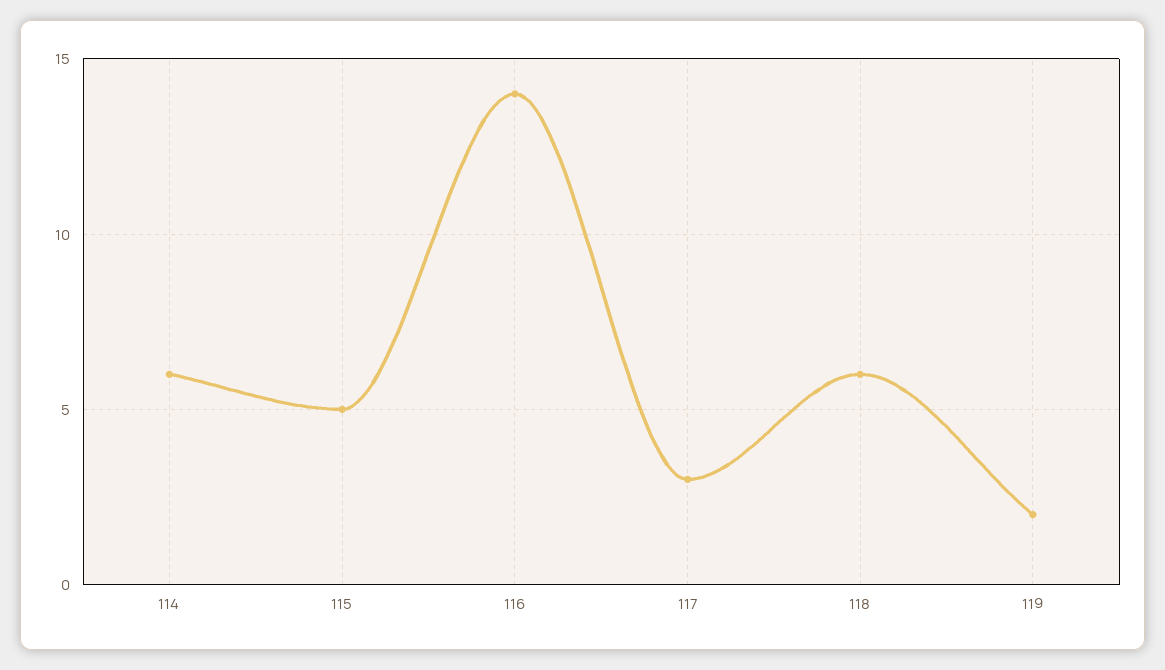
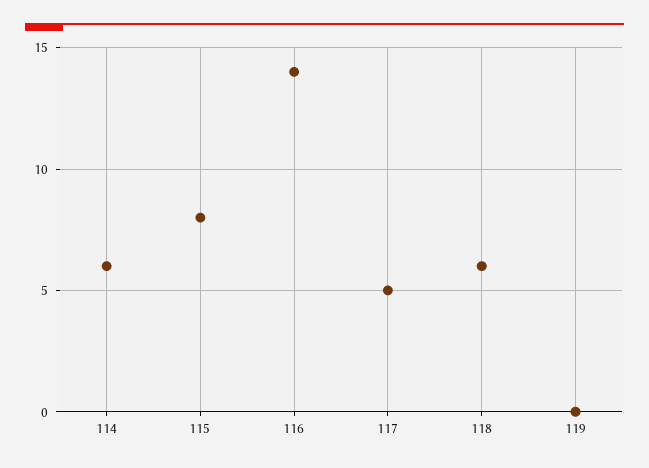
  {
    "114": 6,
-   "115": 5,
+   "115": 8,
    "116": 14,
-   "117": 3,
+   "117": 5,
    "118": 6,
-   "119": 2
+   "119": 0
  }

